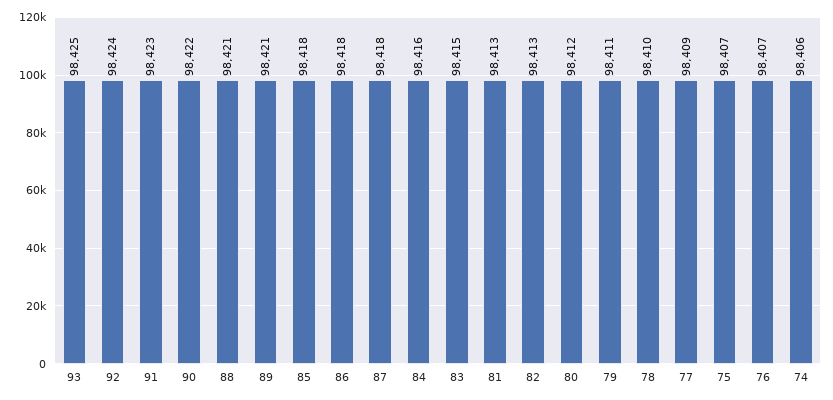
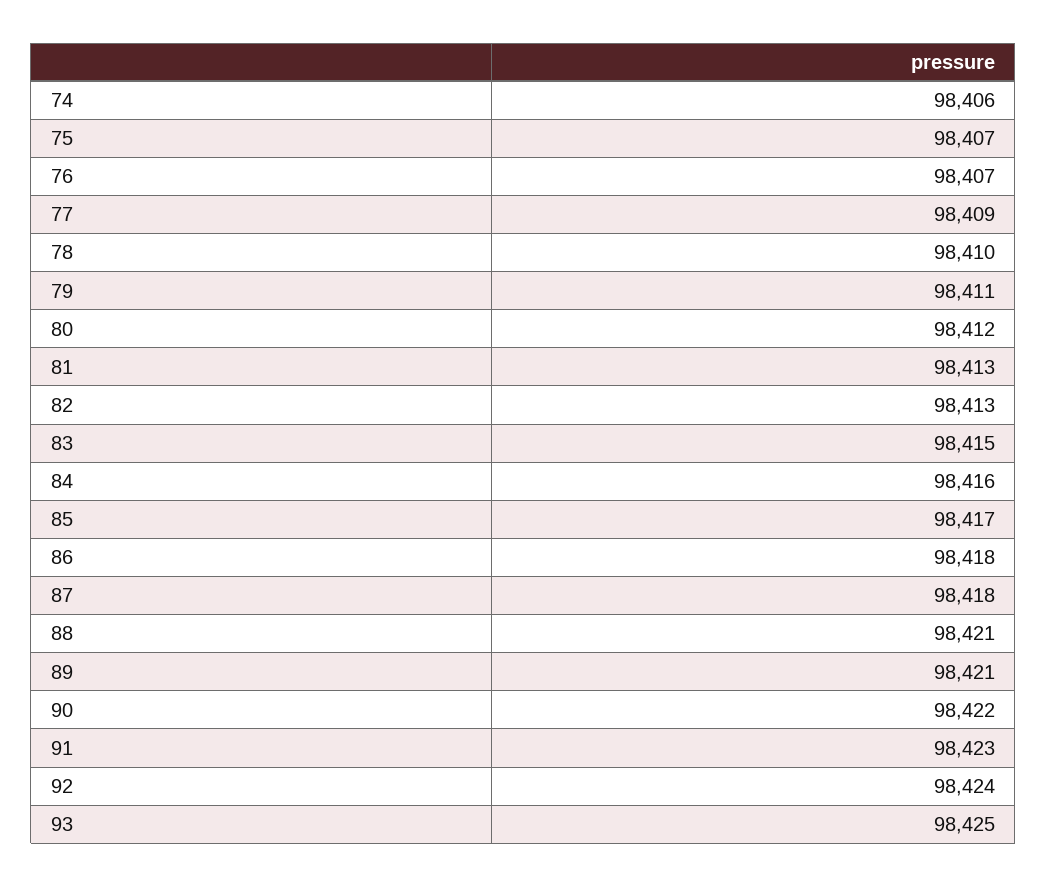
  {
    "93": 98425,
    "92": 98424,
    "91": 98423,
    "90": 98422,
    "88": 98421,
    "89": 98421,
-   "85": 98418,
+   "85": 98417,
    "86": 98418,
    "87": 98418,
    "84": 98416,
    "83": 98415,
    "81": 98413,
    "82": 98413,
    "80": 98412,
    "79": 98411,
    "78": 98410,
    "77": 98409,
    "75": 98407,
    "76": 98407,
    "74": 98406
  }

